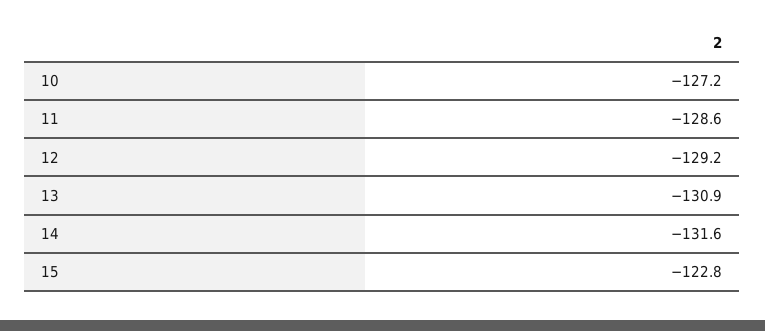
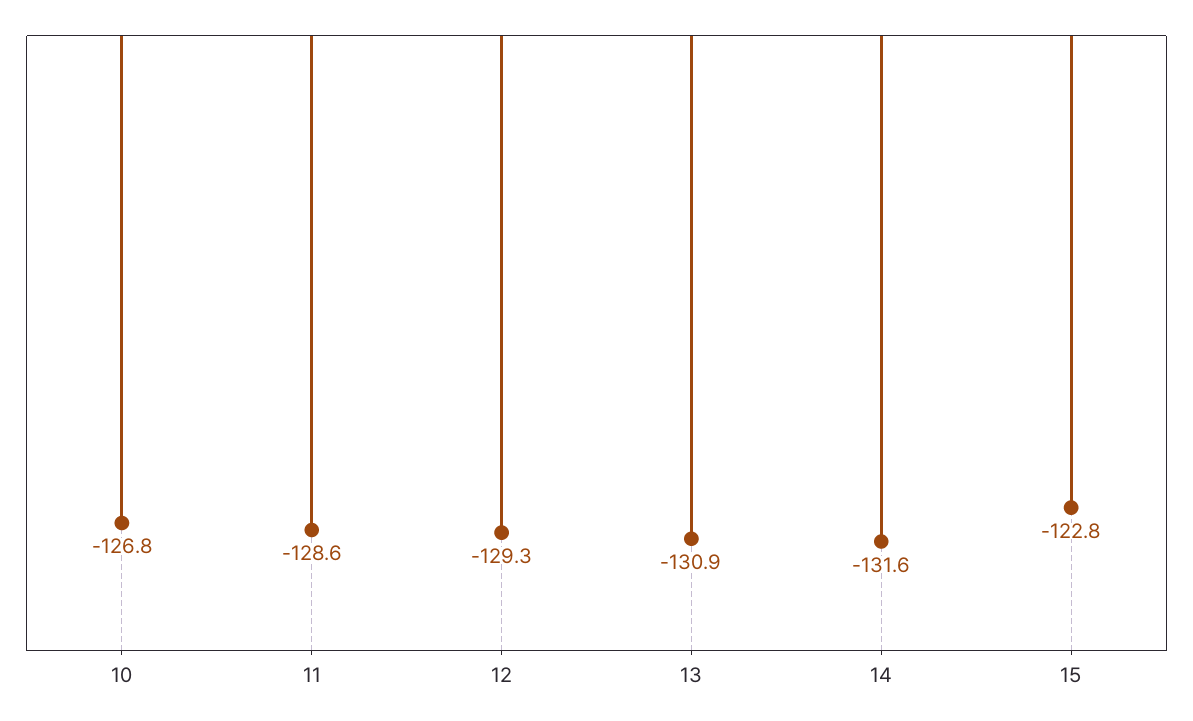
  {
-   "10": -127.2,
+   "10": -126.8,
    "11": -128.6,
-   "12": -129.2,
+   "12": -129.3,
    "13": -130.9,
    "14": -131.6,
    "15": -122.8
  }

